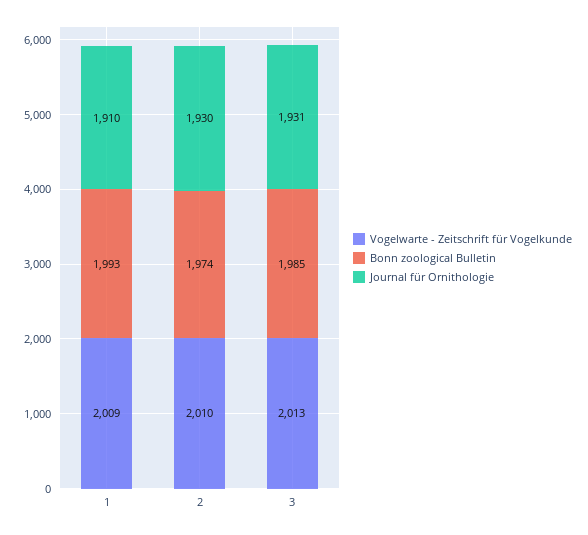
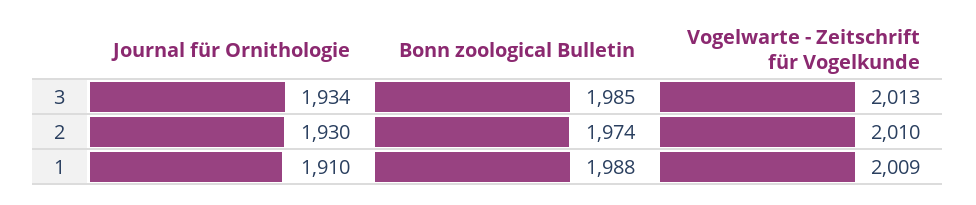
  {
    "Vogelwarte - Zeitschrift für Vogelkunde": {
      "1": 2009,
      "2": 2010,
      "3": 2013
    },
    "Bonn zoological Bulletin": {
-     "1": 1993,
+     "1": 1988,
      "2": 1974,
      "3": 1985
    },
    "Journal für Ornithologie": {
      "1": 1910,
      "2": 1930,
-     "3": 1931
+     "3": 1934
    }
  }

